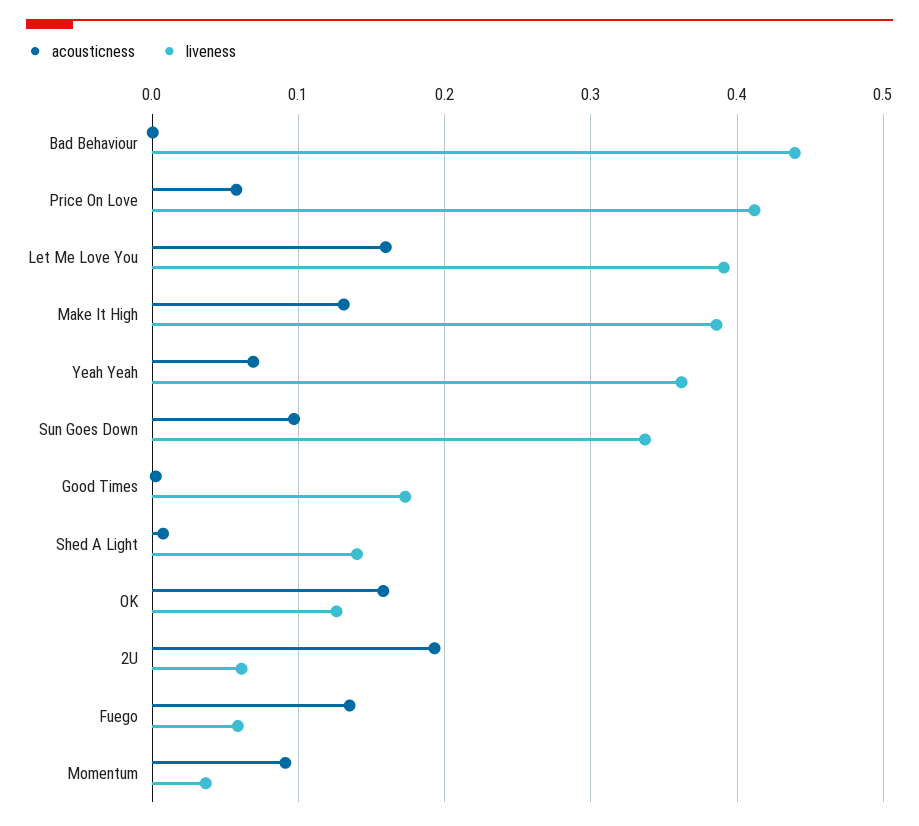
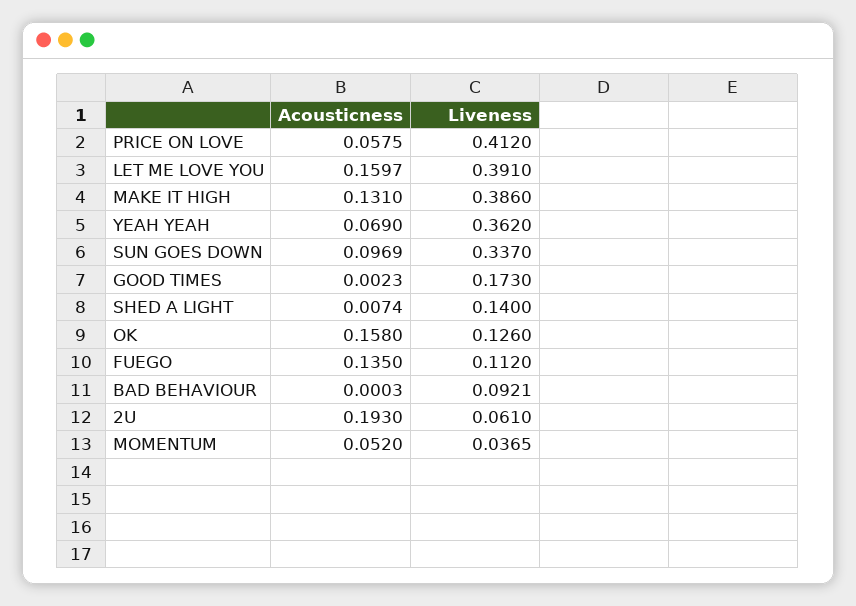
  {
    "acousticness": {
      "Bad Behaviour": 0.0003,
      "Price On Love": 0.0575,
      "Let Me Love You": 0.1597,
      "Make It High": 0.131,
      "Yeah Yeah": 0.069,
      "Sun Goes Down": 0.0969,
      "Good Times": 0.0023,
      "Shed A Light": 0.0074,
      "OK": 0.158,
      "2U": 0.193,
      "Fuego": 0.135,
-     "Momentum": 0.09
+     "Momentum": 0.052
    },
    "liveness": {
-     "Bad Behaviour": 0.44,
+     "Bad Behaviour": 0.0921,
      "Price On Love": 0.412,
      "Let Me Love You": 0.391,
      "Make It High": 0.386,
      "Yeah Yeah": 0.362,
      "Sun Goes Down": 0.337,
      "Good Times": 0.173,
      "Shed A Light": 0.14,
      "OK": 0.126,
      "2U": 0.061,
-     "Fuego": 0.06,
+     "Fuego": 0.112,
      "Momentum": 0.0365
    }
  }

